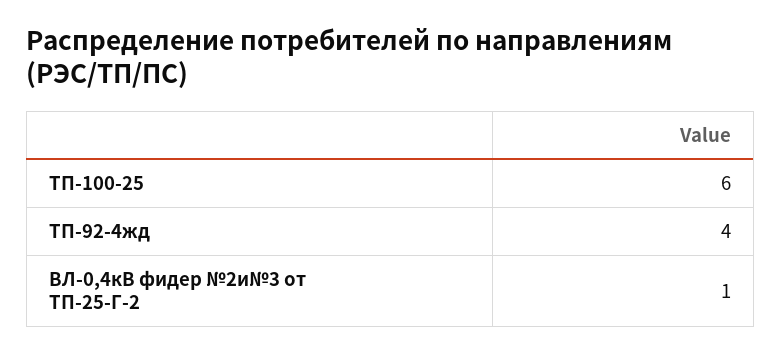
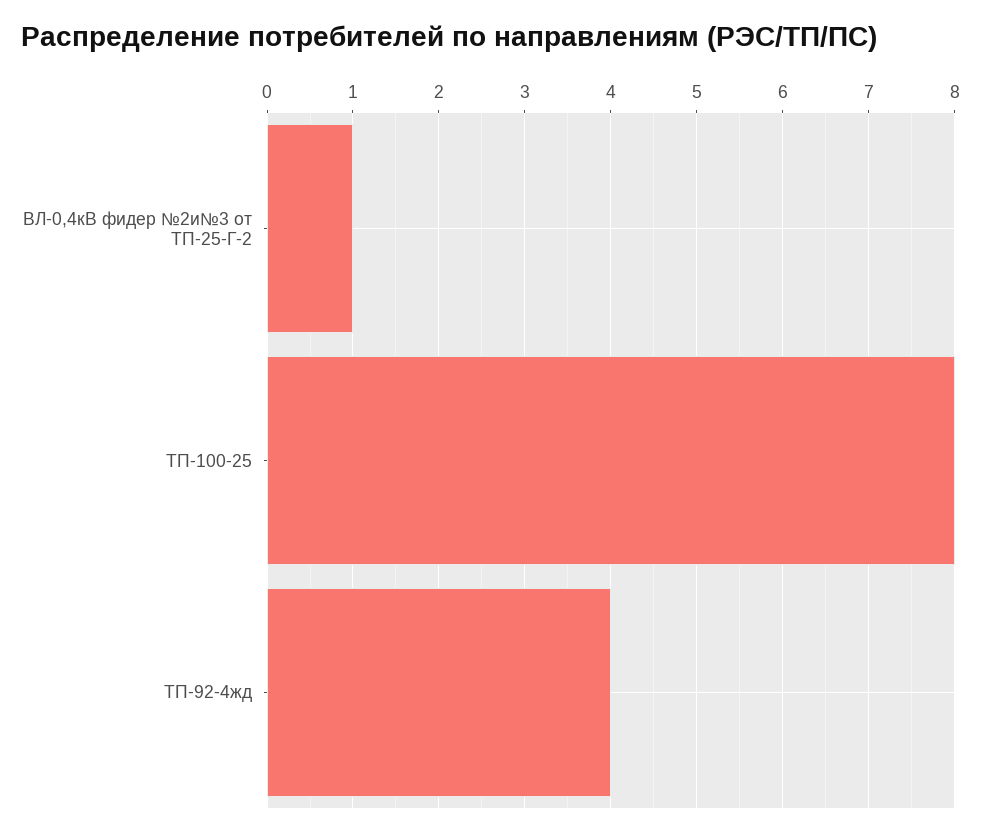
  {
-   "ТП-100-25": 6,
+   "ТП-100-25": 8,
    "ТП-92-4жд": 4,
    "ВЛ-0,4кВ фидер №2и№3 от ТП-25-Г-2": 1
  }

